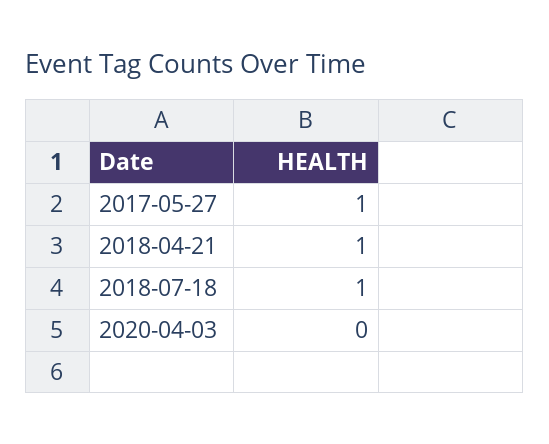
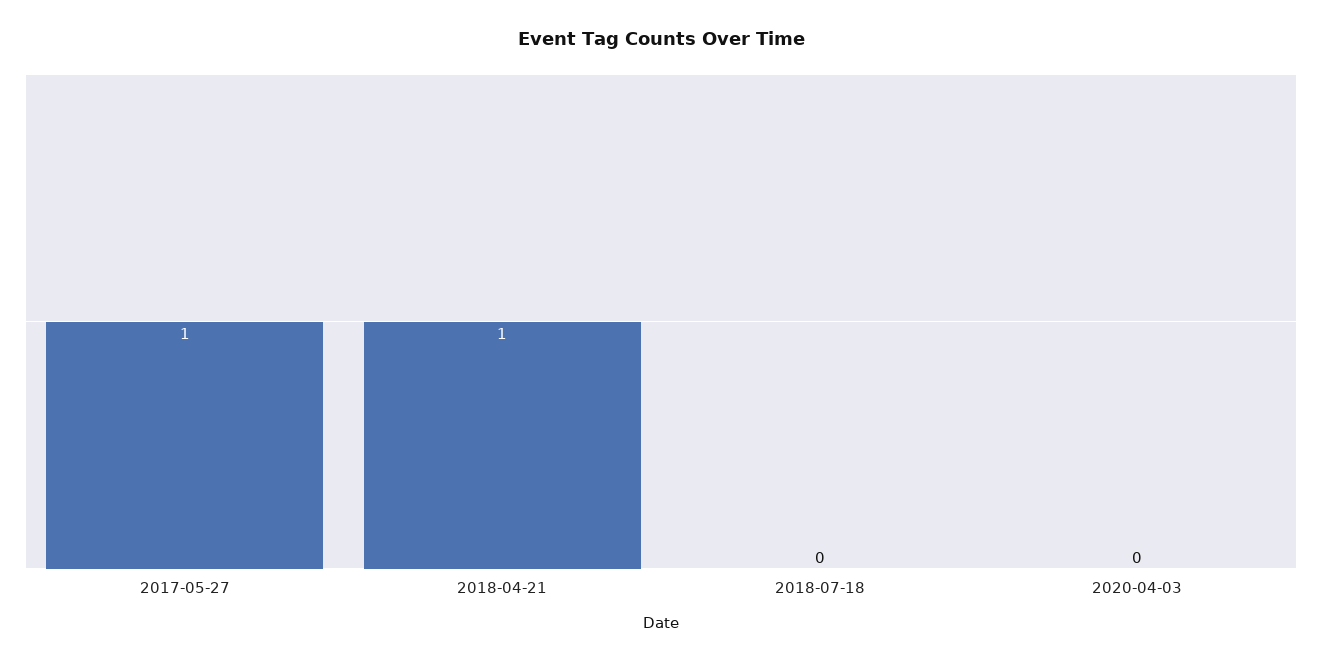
  {
    "2017-05-27": 1,
    "2018-04-21": 1,
-   "2018-07-18": 1,
+   "2018-07-18": 0,
    "2020-04-03": 0
  }

